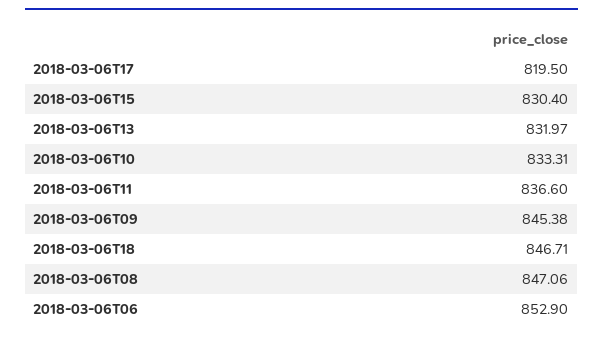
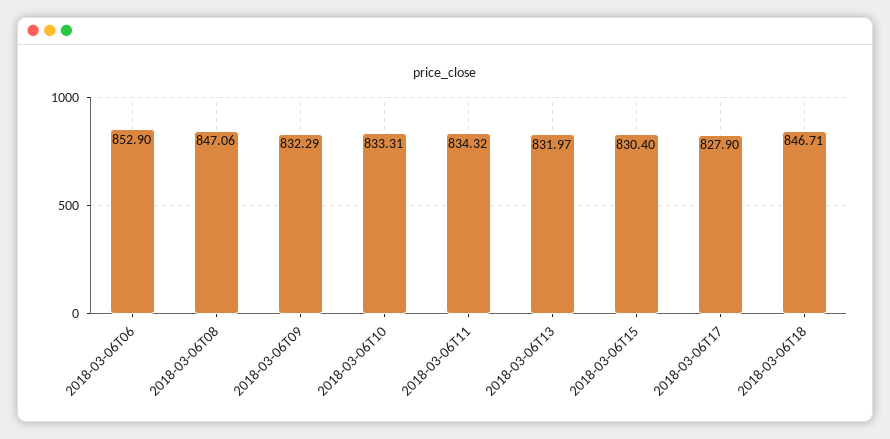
  {
-   "2018-03-06T17": 819.5,
+   "2018-03-06T17": 827.9,
    "2018-03-06T15": 830.4,
    "2018-03-06T13": 831.97,
    "2018-03-06T10": 833.31,
-   "2018-03-06T11": 836.6,
+   "2018-03-06T11": 834.32,
-   "2018-03-06T09": 845.38,
+   "2018-03-06T09": 832.29,
    "2018-03-06T18": 846.71,
    "2018-03-06T08": 847.06,
    "2018-03-06T06": 852.9
  }

